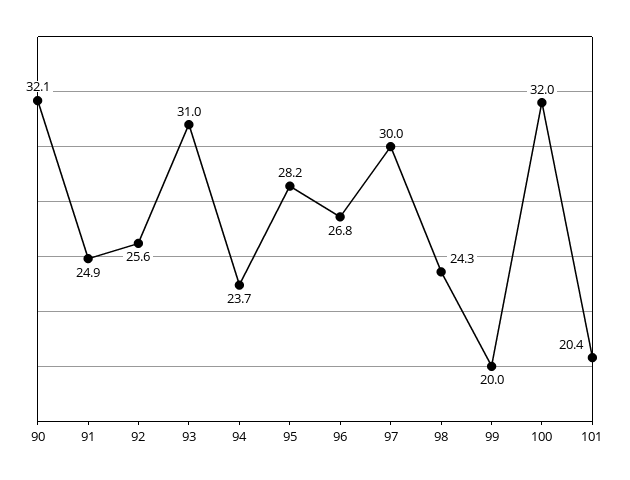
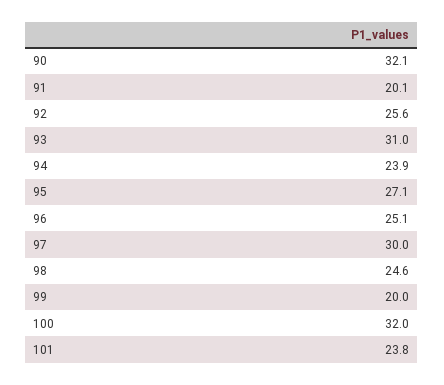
  {
    "90": 32.1,
-   "91": 24.9,
+   "91": 20.1,
    "92": 25.6,
    "93": 31,
-   "94": 23.7,
+   "94": 23.9,
-   "95": 28.2,
+   "95": 27.1,
-   "96": 26.8,
+   "96": 25.1,
    "97": 30,
-   "98": 24.3,
+   "98": 24.6,
    "99": 20,
    "100": 32,
-   "101": 20.4
+   "101": 23.8
  }

